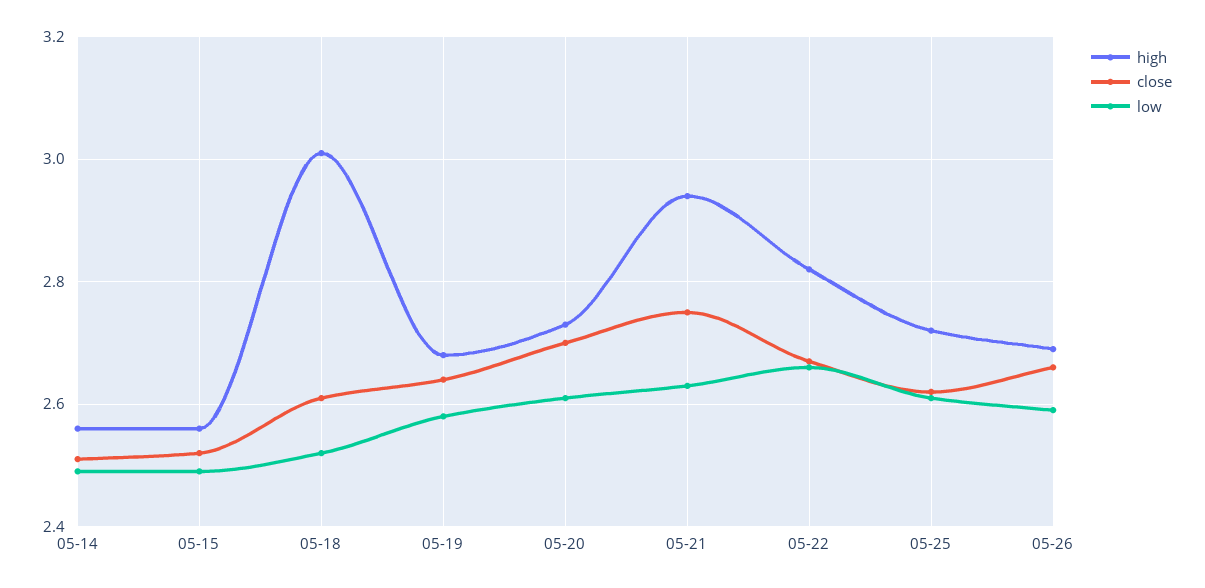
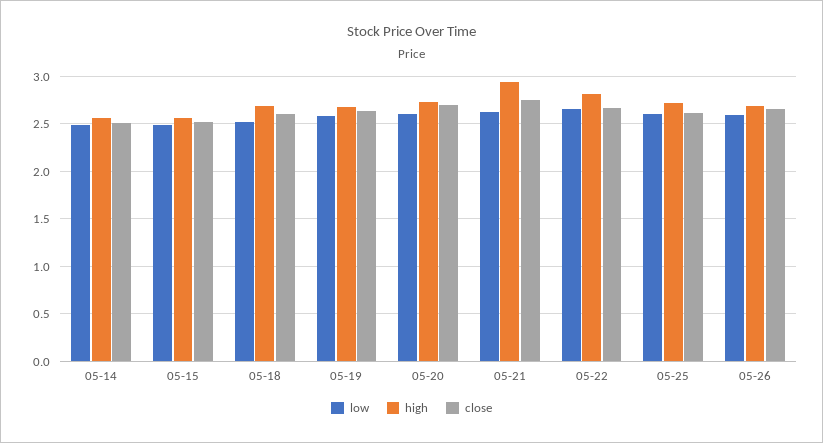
  {
    "high": {
      "05-14": 2.55,
      "05-15": 2.55,
-     "05-18": 3,
+     "05-18": 2.7,
      "05-19": 2.7,
      "05-20": 2.75,
      "05-21": 2.95,
      "05-22": 2.8,
      "05-25": 2.7,
      "05-26": 2.7
    },
    "close": {
      "05-14": 2.5,
      "05-15": 2.5,
      "05-18": 2.6,
      "05-19": 2.65,
      "05-20": 2.7,
      "05-21": 2.75,
      "05-22": 2.65,
      "05-25": 2.6,
      "05-26": 2.65
    },
    "low": {
      "05-14": 2.5,
      "05-15": 2.5,
      "05-18": 2.5,
      "05-19": 2.6,
      "05-20": 2.6,
      "05-21": 2.65,
      "05-22": 2.65,
      "05-25": 2.6,
      "05-26": 2.6
    }
  }

